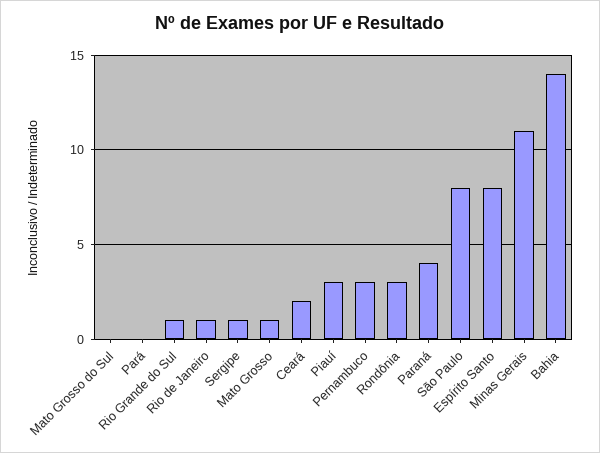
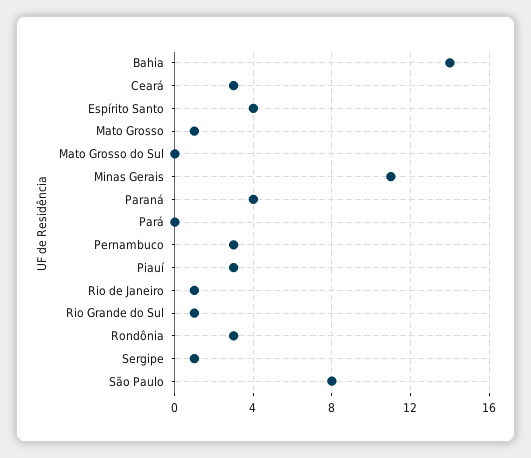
  {
    "Mato Grosso do Sul": 0,
    "Pará": 0,
    "Rio Grande do Sul": 1,
    "Rio de Janeiro": 1,
    "Sergipe": 1,
    "Mato Grosso": 1,
-   "Ceará": 2,
+   "Ceará": 3,
    "Piauí": 3,
    "Pernambuco": 3,
    "Rondônia": 3,
    "Paraná": 4,
    "São Paulo": 8,
-   "Espírito Santo": 8,
+   "Espírito Santo": 4,
    "Minas Gerais": 11,
    "Bahia": 14
  }

